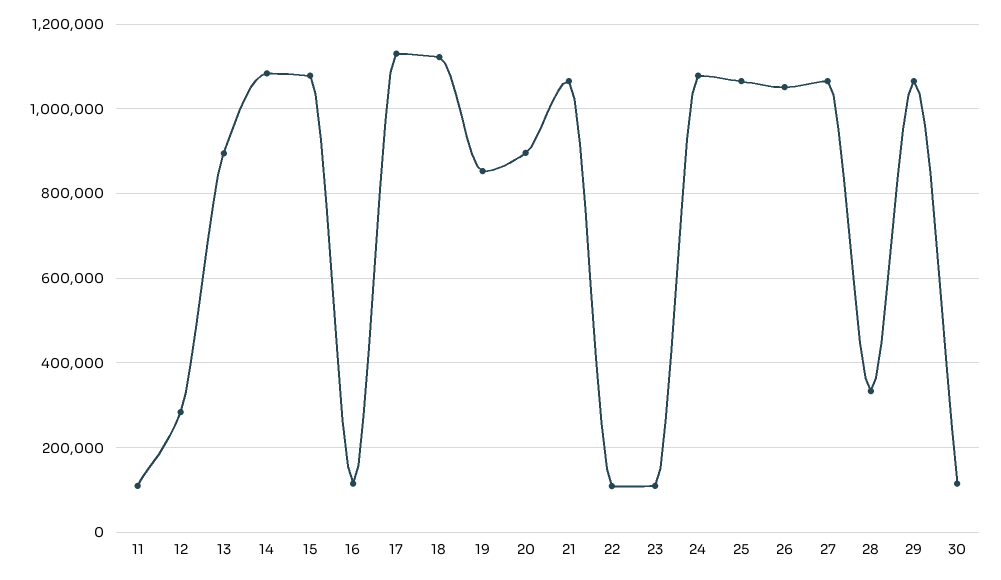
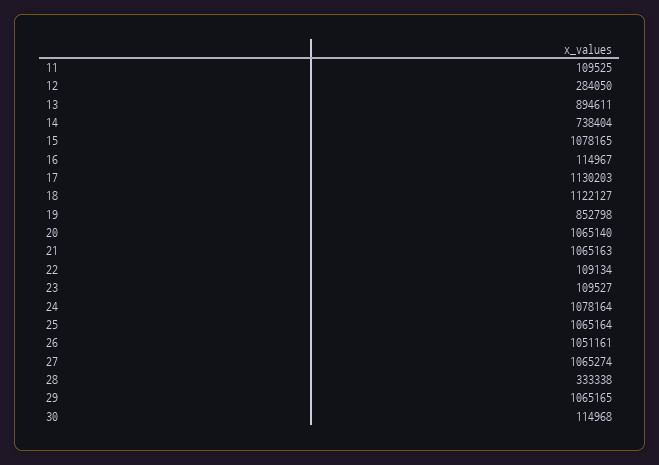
  {
    "11": 109525,
    "12": 284050,
    "13": 894611,
-   "14": 1080000,
+   "14": 738404,
    "15": 1078165,
    "16": 114967,
    "17": 1130203,
    "18": 1122127,
    "19": 852798,
-   "20": 900000,
+   "20": 1065140,
    "21": 1065163,
    "22": 109134,
    "23": 109527,
    "24": 1078164,
    "25": 1065164,
    "26": 1051161,
    "27": 1065274,
    "28": 333338,
    "29": 1065165,
    "30": 114968
  }

